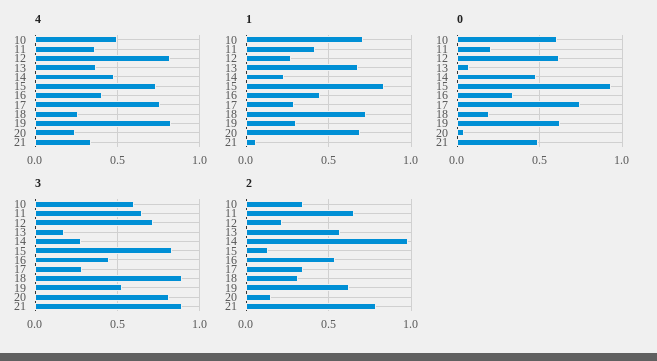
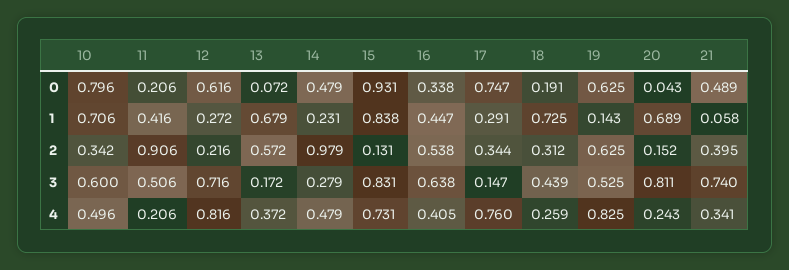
  {
    "4": {
      "10": 0.496,
-     "11": 0.35,
+     "11": 0.206,
      "12": 0.816,
      "13": 0.372,
      "14": 0.479,
      "15": 0.731,
      "16": 0.405,
      "17": 0.76,
      "18": 0.259,
      "19": 0.825,
      "20": 0.243,
      "21": 0.341
    },
    "1": {
      "10": 0.706,
      "11": 0.416,
      "12": 0.272,
      "13": 0.679,
      "14": 0.231,
      "15": 0.838,
      "16": 0.447,
      "17": 0.291,
      "18": 0.725,
-     "19": 0.3,
+     "19": 0.143,
      "20": 0.689,
      "21": 0.058
    },
    "0": {
-     "10": 0.6,
+     "10": 0.796,
      "11": 0.206,
      "12": 0.616,
      "13": 0.072,
      "14": 0.479,
      "15": 0.931,
      "16": 0.338,
      "17": 0.747,
      "18": 0.191,
      "19": 0.625,
      "20": 0.043,
      "21": 0.489
    },
    "3": {
      "10": 0.6,
-     "11": 0.65,
+     "11": 0.506,
      "12": 0.716,
      "13": 0.172,
      "14": 0.279,
      "15": 0.831,
-     "16": 0.45,
+     "16": 0.638,
-     "17": 0.3,
+     "17": 0.147,
-     "18": 0.9,
+     "18": 0.439,
      "19": 0.525,
      "20": 0.811,
-     "21": 0.9
+     "21": 0.74
    },
    "2": {
      "10": 0.342,
-     "11": 0.65,
+     "11": 0.906,
      "12": 0.216,
      "13": 0.572,
      "14": 0.979,
      "15": 0.131,
      "16": 0.538,
      "17": 0.344,
      "18": 0.312,
      "19": 0.625,
      "20": 0.152,
-     "21": 0.8
+     "21": 0.395
    }
  }

